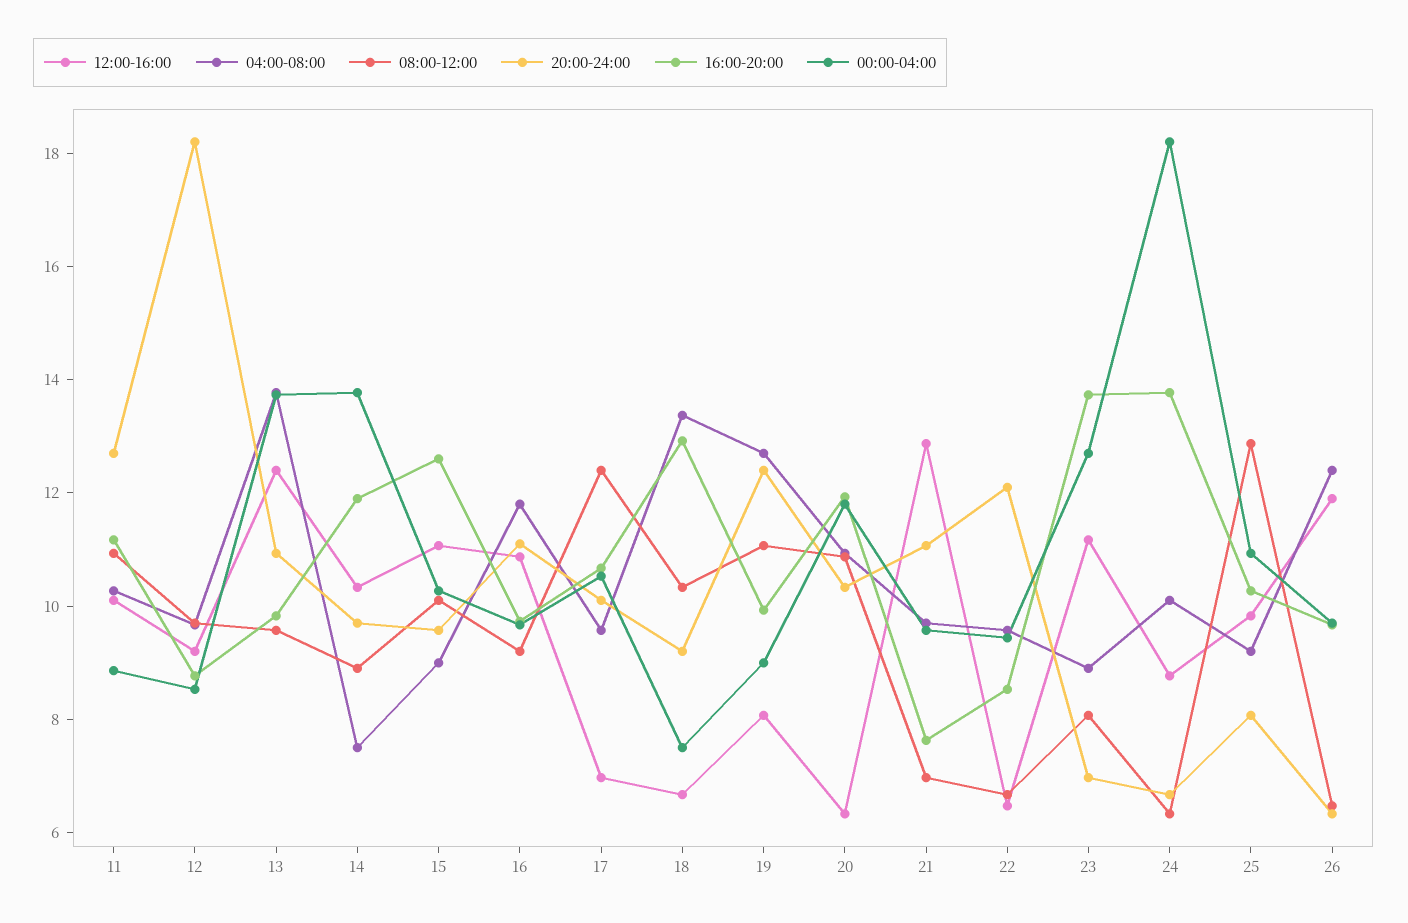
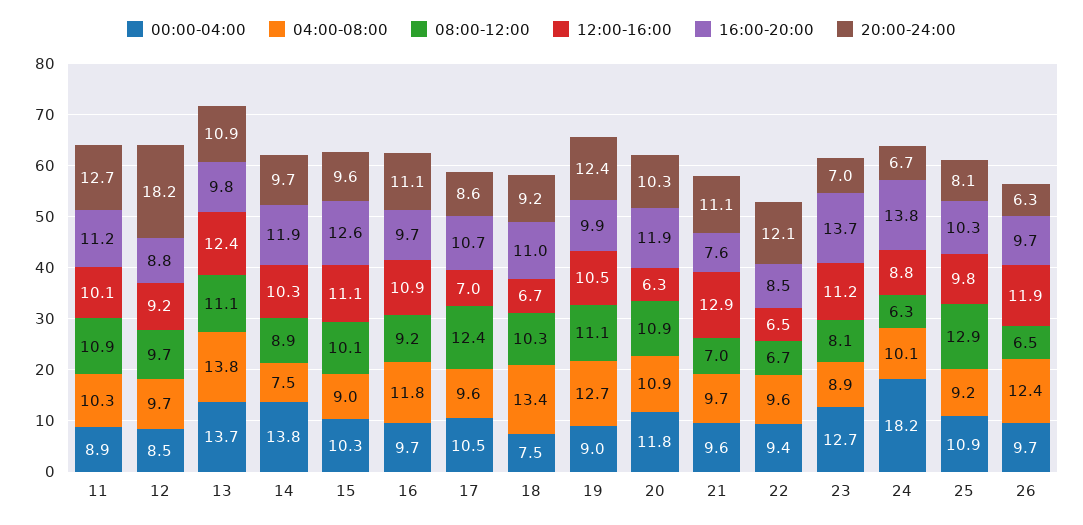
  {
    "12:00-16:00": {
      "11": 10.1,
      "12": 9.2,
      "13": 12.4,
      "14": 10.3,
      "15": 11.1,
      "16": 10.9,
      "17": 7,
      "18": 6.7,
-     "19": 8,
+     "19": 10.5,
      "20": 6.3,
      "21": 12.9,
      "22": 6.5,
      "23": 11.2,
      "24": 8.8,
      "25": 9.8,
      "26": 11.9
    },
    "04:00-08:00": {
      "11": 10.3,
      "12": 9.7,
      "13": 13.8,
      "14": 7.5,
      "15": 9,
      "16": 11.8,
      "17": 9.6,
      "18": 13.4,
      "19": 12.7,
      "20": 10.9,
      "21": 9.7,
      "22": 9.6,
      "23": 8.9,
      "24": 10.1,
      "25": 9.2,
      "26": 12.4
    },
    "08:00-12:00": {
      "11": 10.9,
      "12": 9.7,
-     "13": 9.5,
+     "13": 11.1,
      "14": 8.9,
      "15": 10.1,
      "16": 9.2,
      "17": 12.4,
      "18": 10.3,
      "19": 11.1,
      "20": 10.9,
      "21": 7,
      "22": 6.7,
      "23": 8.1,
      "24": 6.3,
      "25": 12.9,
      "26": 6.5
    },
    "20:00-24:00": {
      "11": 12.7,
      "12": 18.2,
      "13": 10.9,
      "14": 9.7,
      "15": 9.6,
      "16": 11.1,
-     "17": 10,
+     "17": 8.6,
      "18": 9.2,
      "19": 12.4,
      "20": 10.3,
      "21": 11.1,
      "22": 12.1,
      "23": 7,
      "24": 6.7,
      "25": 8.1,
      "26": 6.3
    },
    "16:00-20:00": {
      "11": 11.2,
      "12": 8.8,
      "13": 9.8,
      "14": 11.9,
      "15": 12.6,
      "16": 9.7,
      "17": 10.7,
-     "18": 13,
+     "18": 11,
      "19": 9.9,
      "20": 11.9,
      "21": 7.6,
      "22": 8.5,
      "23": 13.7,
      "24": 13.8,
      "25": 10.3,
      "26": 9.7
    },
    "00:00-04:00": {
      "11": 8.9,
      "12": 8.5,
      "13": 13.7,
      "14": 13.8,
      "15": 10.3,
      "16": 9.7,
      "17": 10.5,
      "18": 7.5,
      "19": 9,
      "20": 11.8,
      "21": 9.6,
      "22": 9.4,
      "23": 12.7,
      "24": 18.2,
      "25": 10.9,
      "26": 9.7
    }
  }

